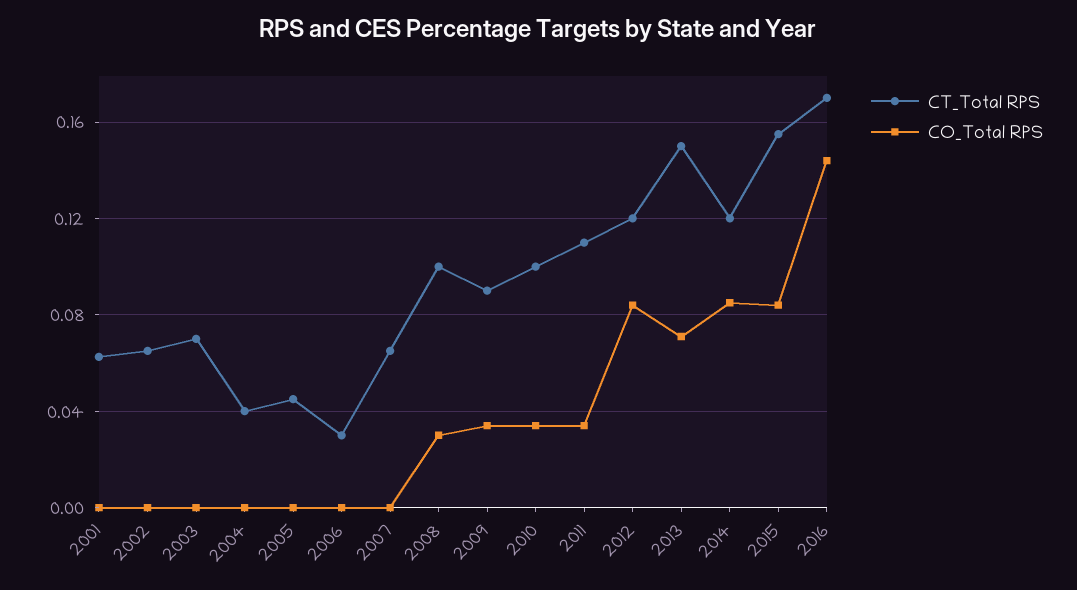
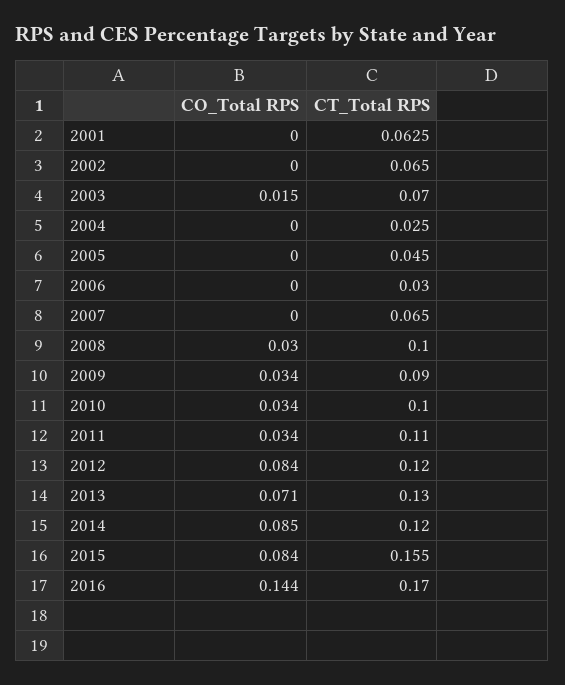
  {
    "CT_Total RPS": {
      "2001": 0.0625,
      "2002": 0.065,
      "2003": 0.07,
-     "2004": 0.04,
+     "2004": 0.025,
      "2005": 0.045,
      "2006": 0.03,
      "2007": 0.065,
      "2008": 0.1,
      "2009": 0.09,
      "2010": 0.1,
      "2011": 0.11,
      "2012": 0.12,
-     "2013": 0.15,
+     "2013": 0.13,
      "2014": 0.12,
      "2015": 0.155,
      "2016": 0.17
    },
    "CO_Total RPS": {
      "2001": 0,
      "2002": 0,
-     "2003": 0,
+     "2003": 0.015,
      "2004": 0,
      "2005": 0,
      "2006": 0,
      "2007": 0,
      "2008": 0.03,
      "2009": 0.034,
      "2010": 0.034,
      "2011": 0.034,
      "2012": 0.084,
      "2013": 0.071,
      "2014": 0.085,
      "2015": 0.084,
      "2016": 0.144
    }
  }

